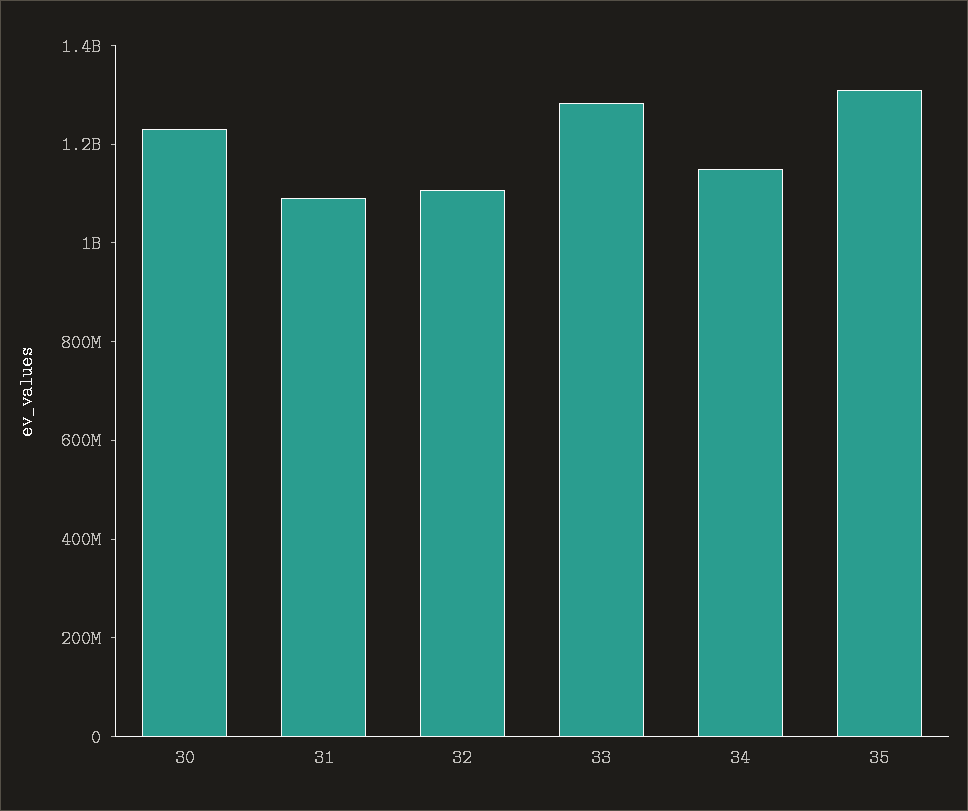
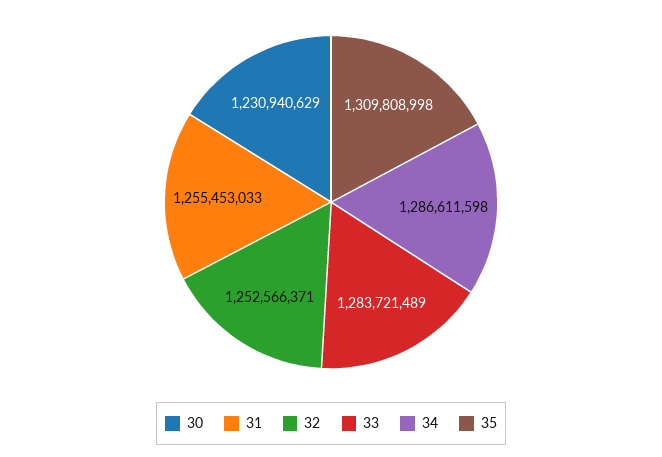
  {
    "30": 1230940629,
-   "31": 1100000000,
+   "31": 1255453033,
-   "32": 1100000000,
+   "32": 1252566371,
    "33": 1283721489,
-   "34": 1150000000,
+   "34": 1286611598,
    "35": 1309808998
  }

